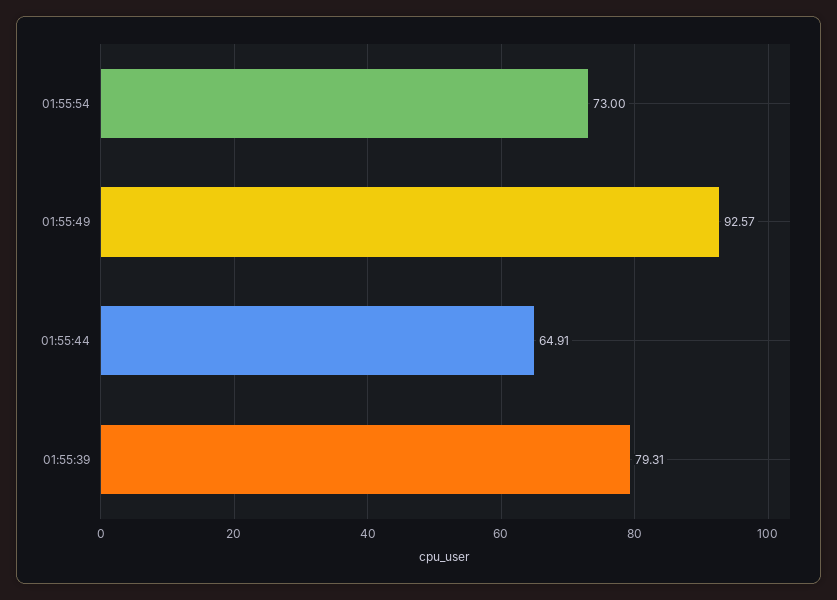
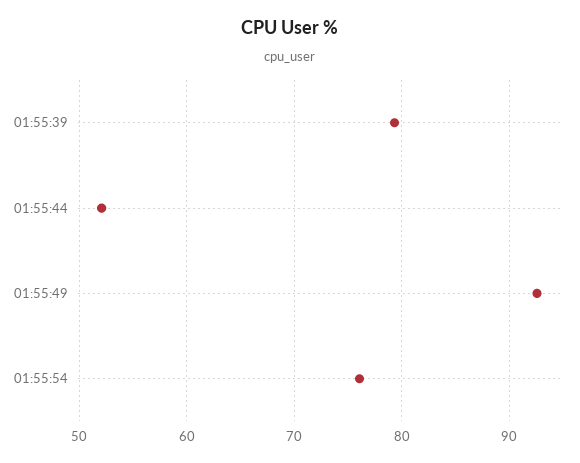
  {
-   "01:55:54": 73,
+   "01:55:54": 76,
    "01:55:49": 92.57,
-   "01:55:44": 64.91,
+   "01:55:44": 52,
    "01:55:39": 79.31
  }

